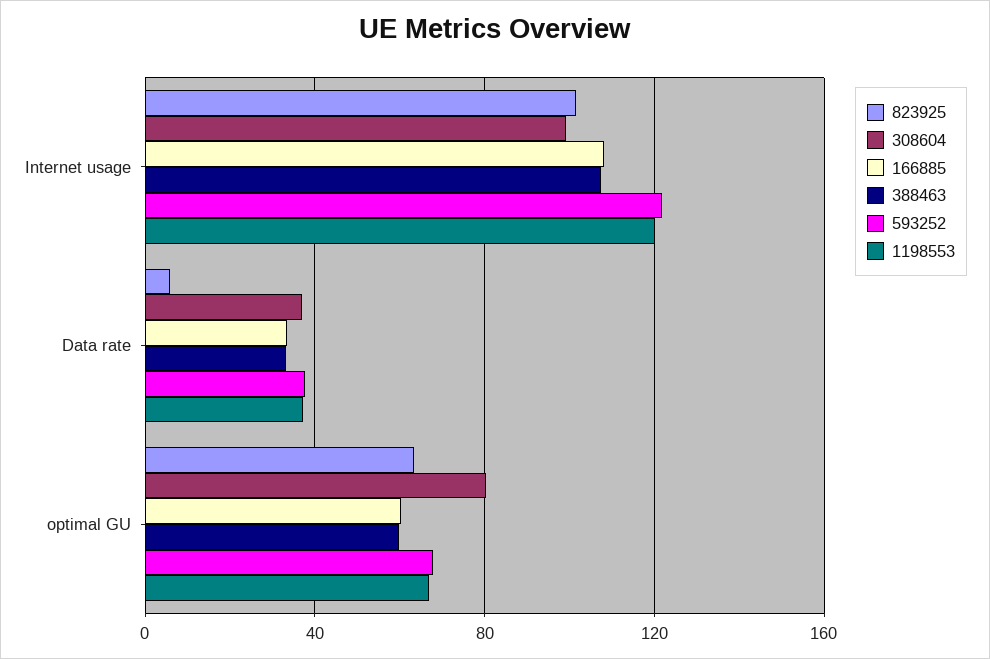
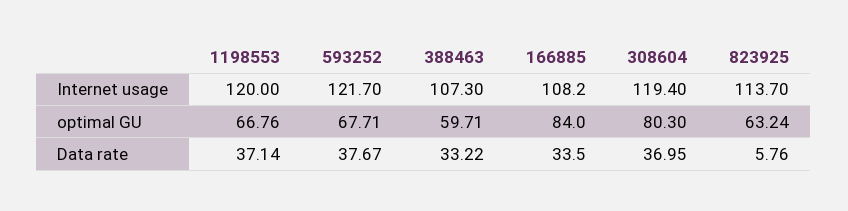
  {
    "823925": {
-     "Internet usage": 100,
+     "Internet usage": 113.7,
      "Data rate": 5.76,
      "optimal GU": 63.24
    },
    "308604": {
-     "Internet usage": 100,
+     "Internet usage": 119.4,
      "Data rate": 36.95,
      "optimal GU": 80.3
    },
    "166885": {
      "Internet usage": 108.2,
      "Data rate": 33.5,
-     "optimal GU": 60
+     "optimal GU": 84
    },
    "388463": {
      "Internet usage": 107.3,
      "Data rate": 33.22,
      "optimal GU": 59.71
    },
    "593252": {
      "Internet usage": 121.7,
      "Data rate": 37.67,
      "optimal GU": 67.71
    },
    "1198553": {
      "Internet usage": 120,
      "Data rate": 37.14,
      "optimal GU": 66.76
    }
  }

